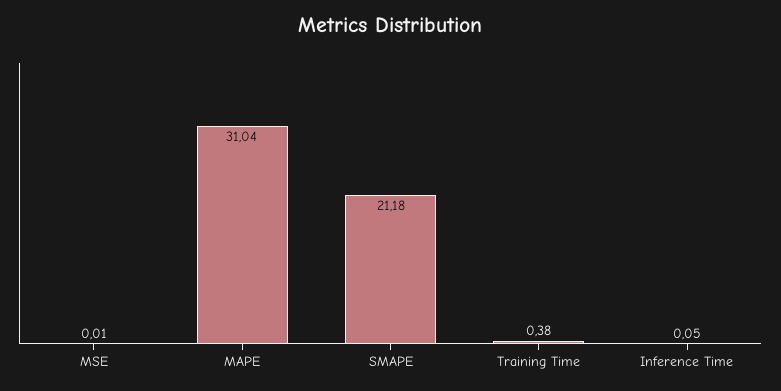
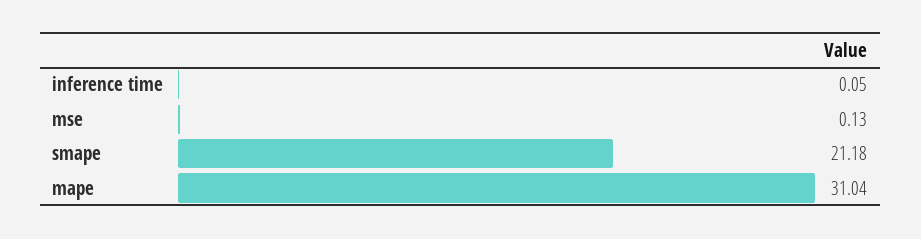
  {
-   "MSE": 0.01,
+   "MSE": 0.13,
    "MAPE": 31.04,
    "SMAPE": 21.18,
-   "Training Time": 0.38,
    "Inference Time": 0.05
  }

